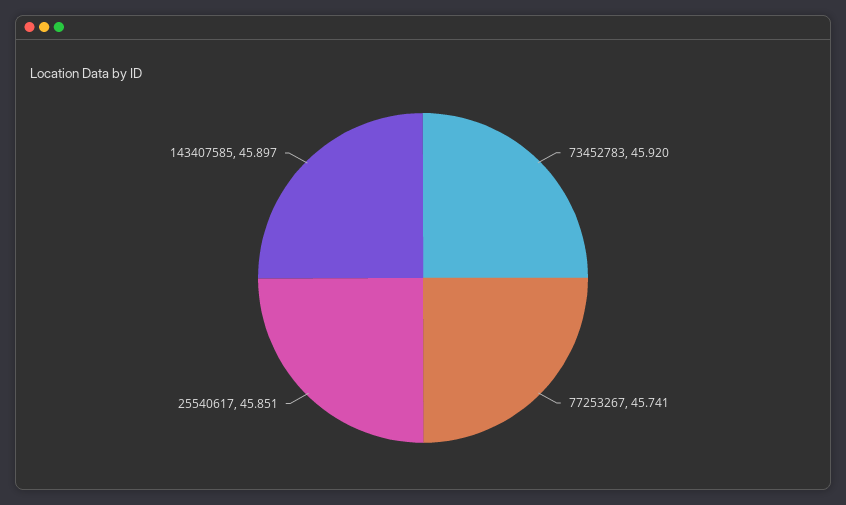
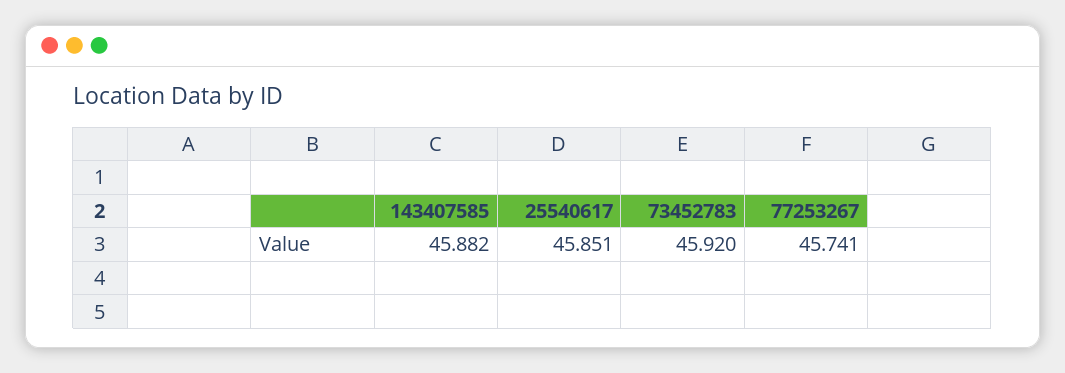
  {
    "73452783": 45.92,
    "77253267": 45.741,
    "25540617": 45.851,
-   "143407585": 45.897
+   "143407585": 45.882
  }

